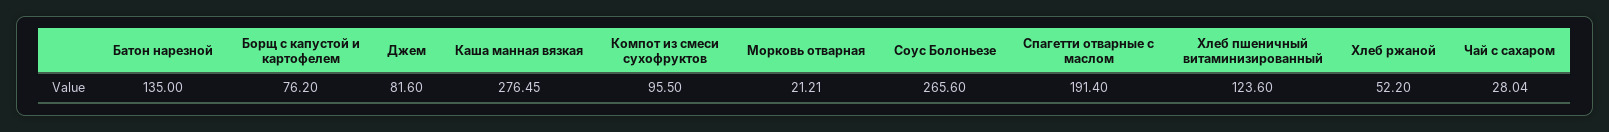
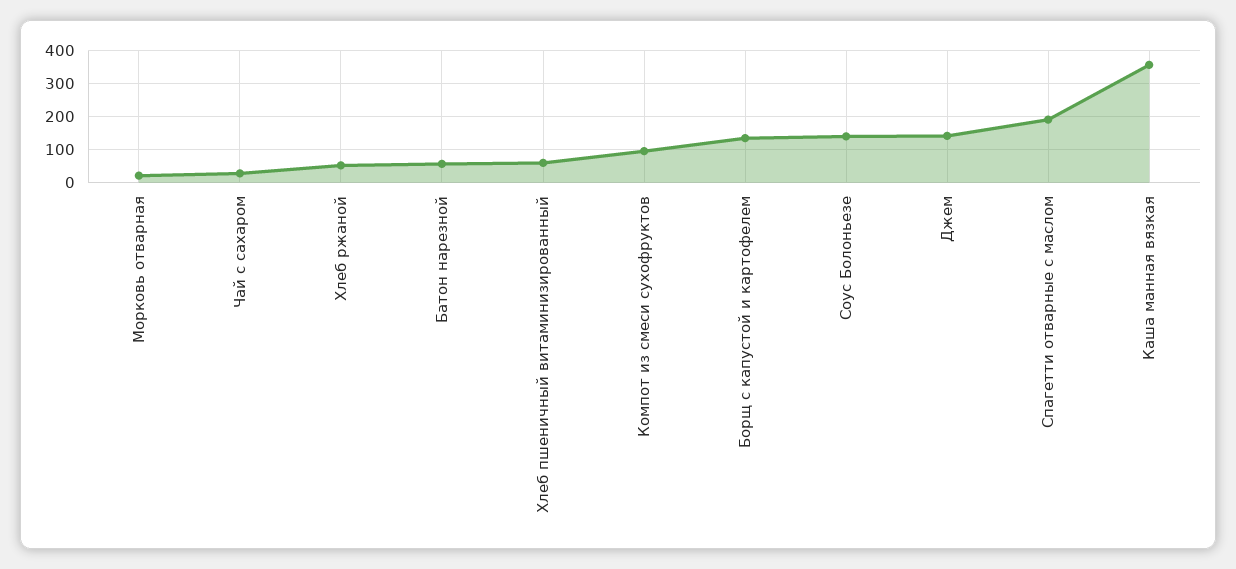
  {
-   "Батон нарезной": 135,
+   "Батон нарезной": 60,
-   "Борщ с капустой и картофелем": 76.2,
+   "Борщ с капустой и картофелем": 140,
-   "Джем": 81.6,
+   "Джем": 140,
-   "Каша манная вязкая": 276.45,
+   "Каша манная вязкая": 360,
    "Компот из смеси сухофруктов": 95.5,
    "Морковь отварная": 21.21,
-   "Соус Болоньезе": 265.6,
+   "Соус Болоньезе": 140,
    "Спагетти отварные с маслом": 191.4,
-   "Хлеб пшеничный витаминизированный": 123.6,
+   "Хлеб пшеничный витаминизированный": 60,
    "Хлеб ржаной": 52.2,
    "Чай с сахаром": 28.04
  }

